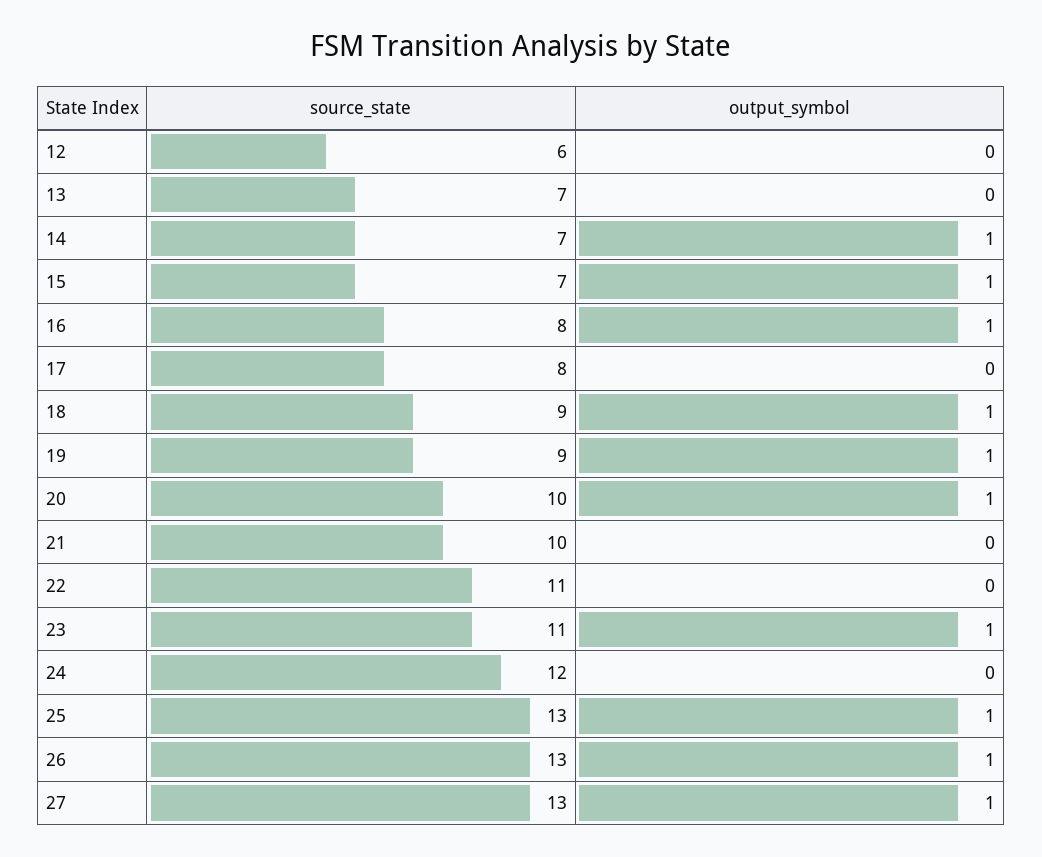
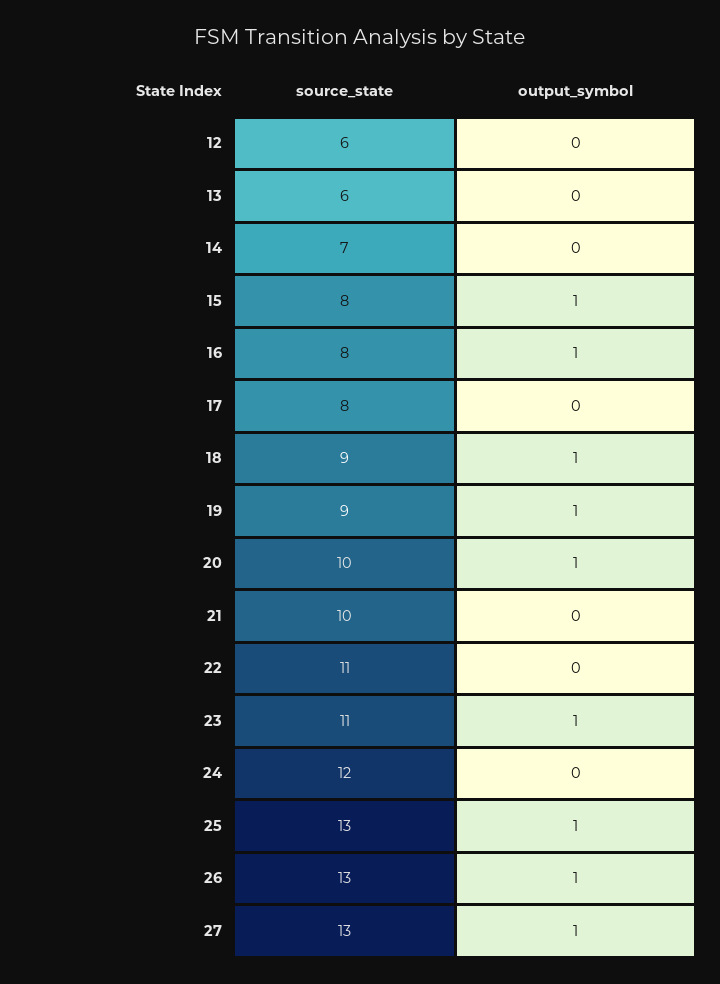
  {
    "source_state": {
      "12": 6,
-     "13": 7,
+     "13": 6,
      "14": 7,
-     "15": 7,
+     "15": 8,
      "16": 8,
      "17": 8,
      "18": 9,
      "19": 9,
      "20": 10,
      "21": 10,
      "22": 11,
      "23": 11,
      "24": 12,
      "25": 13,
      "26": 13,
      "27": 13
    },
    "output_symbol": {
      "12": 0,
      "13": 0,
-     "14": 1,
+     "14": 0,
      "15": 1,
      "16": 1,
      "17": 0,
      "18": 1,
      "19": 1,
      "20": 1,
      "21": 0,
      "22": 0,
      "23": 1,
      "24": 0,
      "25": 1,
      "26": 1,
      "27": 1
    }
  }

